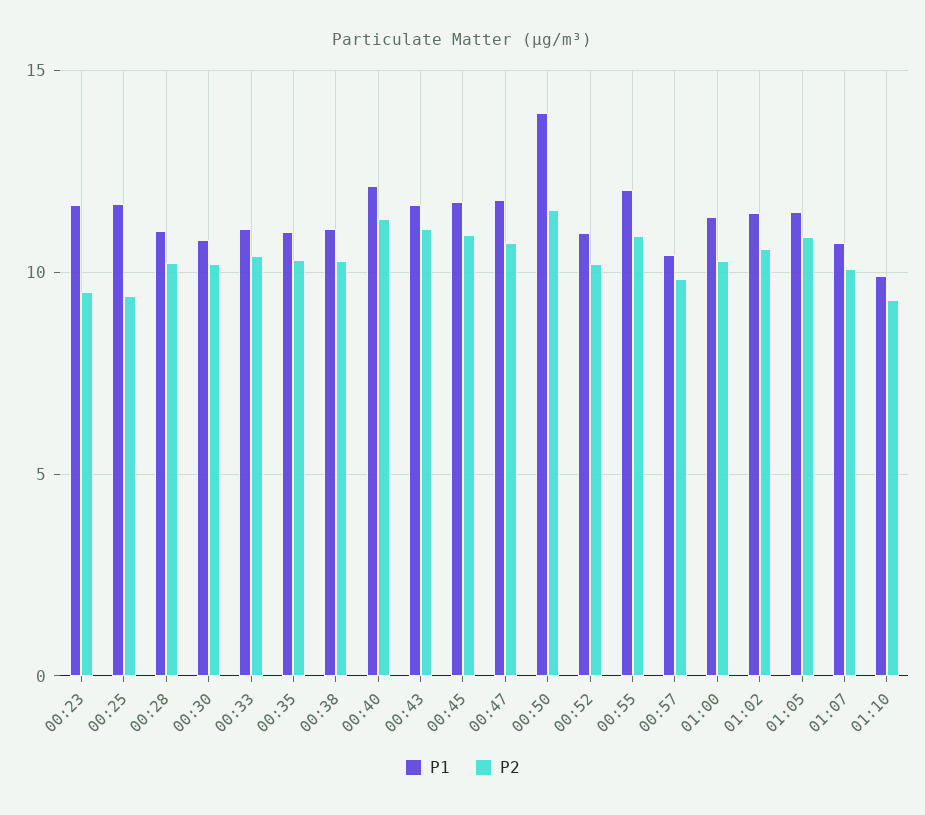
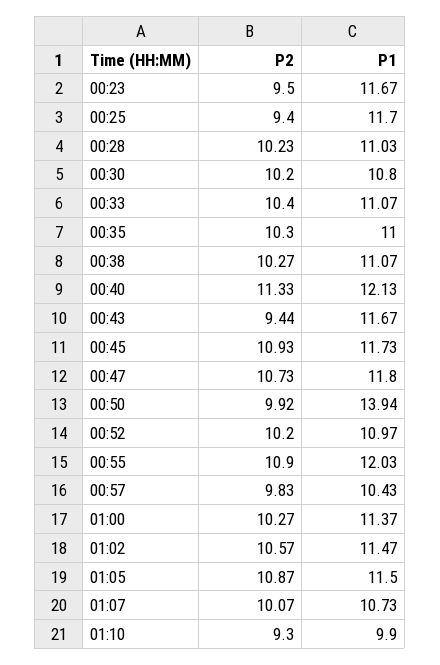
  {
    "P1": {
      "00:23": 11.67,
      "00:25": 11.7,
      "00:28": 11.03,
      "00:30": 10.8,
      "00:33": 11.07,
      "00:35": 11,
      "00:38": 11.07,
      "00:40": 12.13,
      "00:43": 11.67,
      "00:45": 11.73,
      "00:47": 11.8,
      "00:50": 13.94,
      "00:52": 10.97,
      "00:55": 12.03,
      "00:57": 10.43,
      "01:00": 11.37,
      "01:02": 11.47,
      "01:05": 11.5,
      "01:07": 10.73,
      "01:10": 9.9
    },
    "P2": {
      "00:23": 9.5,
      "00:25": 9.4,
      "00:28": 10.23,
      "00:30": 10.2,
      "00:33": 10.4,
      "00:35": 10.3,
      "00:38": 10.27,
      "00:40": 11.33,
-     "00:43": 11,
+     "00:43": 9.44,
      "00:45": 10.93,
      "00:47": 10.73,
-     "00:50": 11.5,
+     "00:50": 9.92,
      "00:52": 10.2,
      "00:55": 10.9,
      "00:57": 9.83,
      "01:00": 10.27,
      "01:02": 10.57,
      "01:05": 10.87,
      "01:07": 10.07,
      "01:10": 9.3
    }
  }

